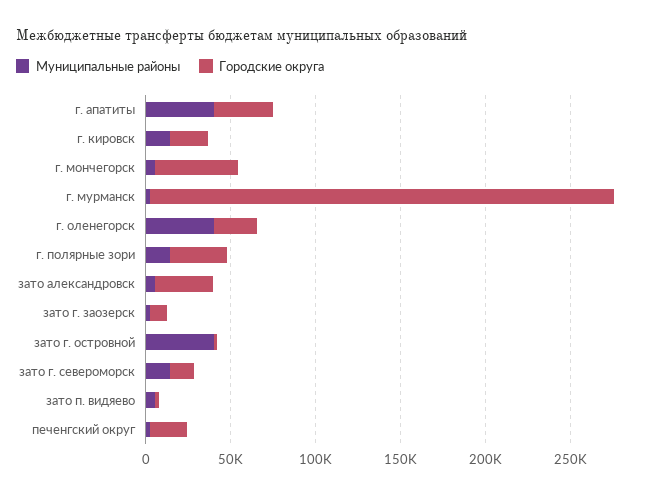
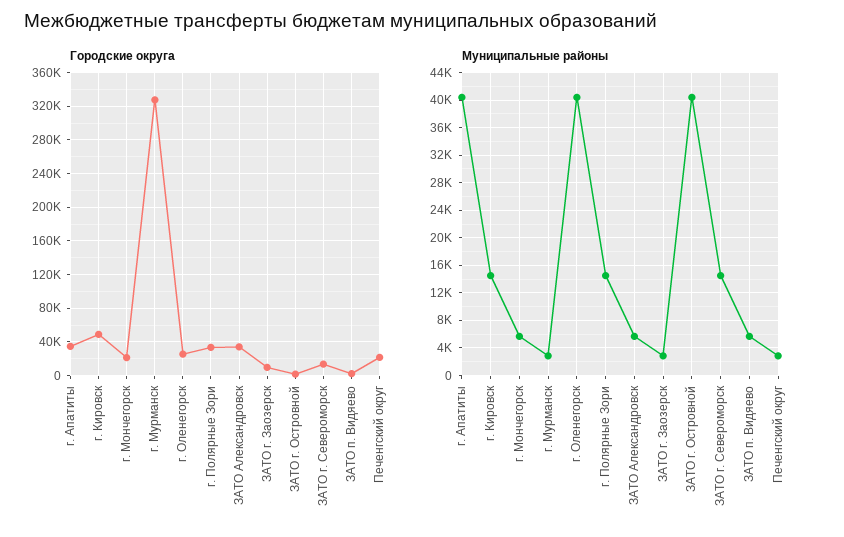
  {
    "Муниципальные районы": {
      "г. апатиты": 40000,
      "г. кировск": 15000,
      "г. мончегорск": 6000,
      "г. мурманск": 3000,
      "г. оленегорск": 40000,
      "г. полярные зори": 15000,
      "зато александровск": 6000,
      "зато г. заозерск": 3000,
      "зато г. островной": 40000,
      "зато г. североморск": 15000,
      "зато п. видяево": 6000,
      "печенгский округ": 3000
    },
    "Городские округа": {
      "г. апатиты": 30000,
-     "г. кировск": 20000,
+     "г. кировск": 50000,
-     "г. мончегорск": 50000,
+     "г. мончегорск": 20000,
-     "г. мурманск": 270000,
+     "г. мурманск": 330000,
      "г. оленегорск": 30000,
      "г. полярные зори": 30000,
      "зато александровск": 30000,
      "зато г. заозерск": 10000,
      "зато г. островной": 0,
      "зато г. североморск": 10000,
      "зато п. видяево": 0,
      "печенгский округ": 20000
    }
  }

